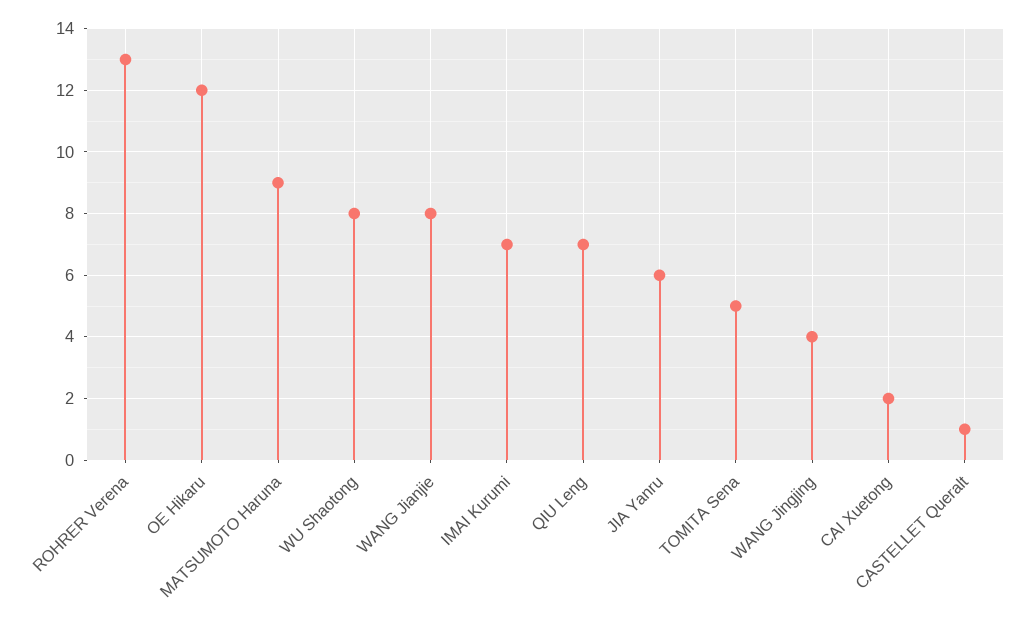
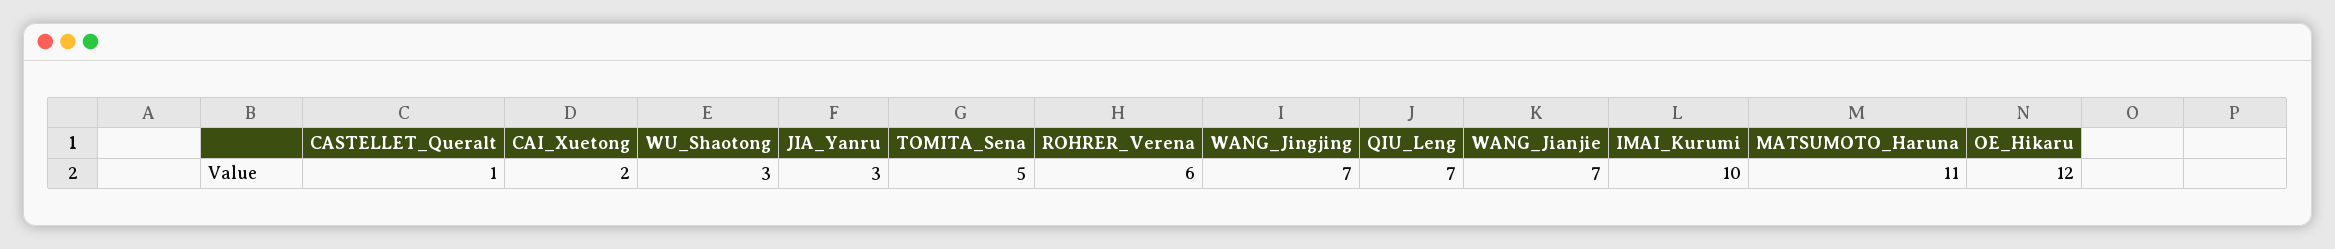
  {
-   "ROHRER Verena": 13,
+   "ROHRER Verena": 6,
    "OE Hikaru": 12,
-   "MATSUMOTO Haruna": 9,
+   "MATSUMOTO Haruna": 11,
-   "WU Shaotong": 8,
+   "WU Shaotong": 3,
-   "WANG Jianjie": 8,
+   "WANG Jianjie": 7,
-   "IMAI Kurumi": 7,
+   "IMAI Kurumi": 10,
    "QIU Leng": 7,
-   "JIA Yanru": 6,
+   "JIA Yanru": 3,
    "TOMITA Sena": 5,
-   "WANG Jingjing": 4,
+   "WANG Jingjing": 7,
    "CAI Xuetong": 2,
    "CASTELLET Queralt": 1
  }

